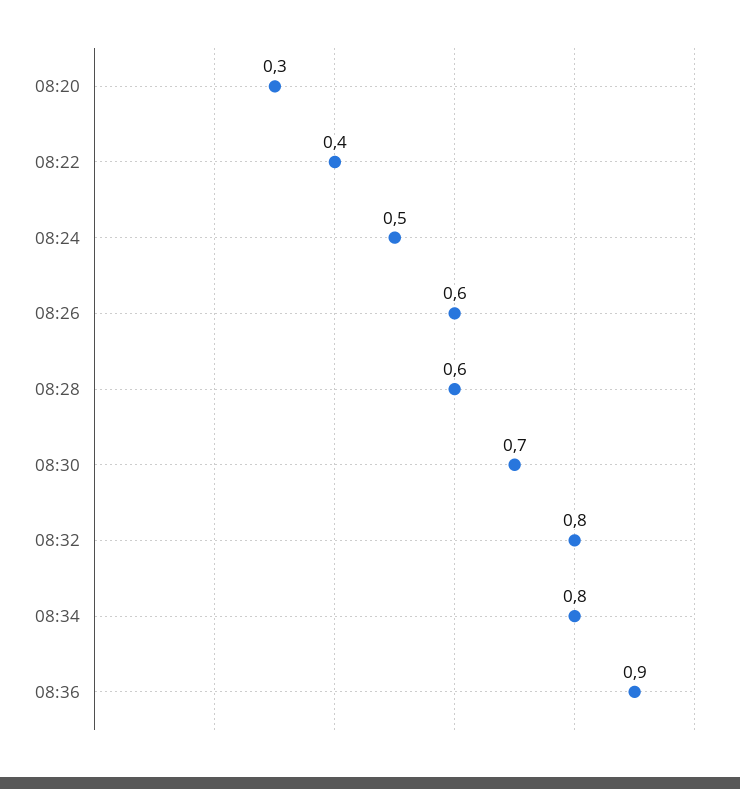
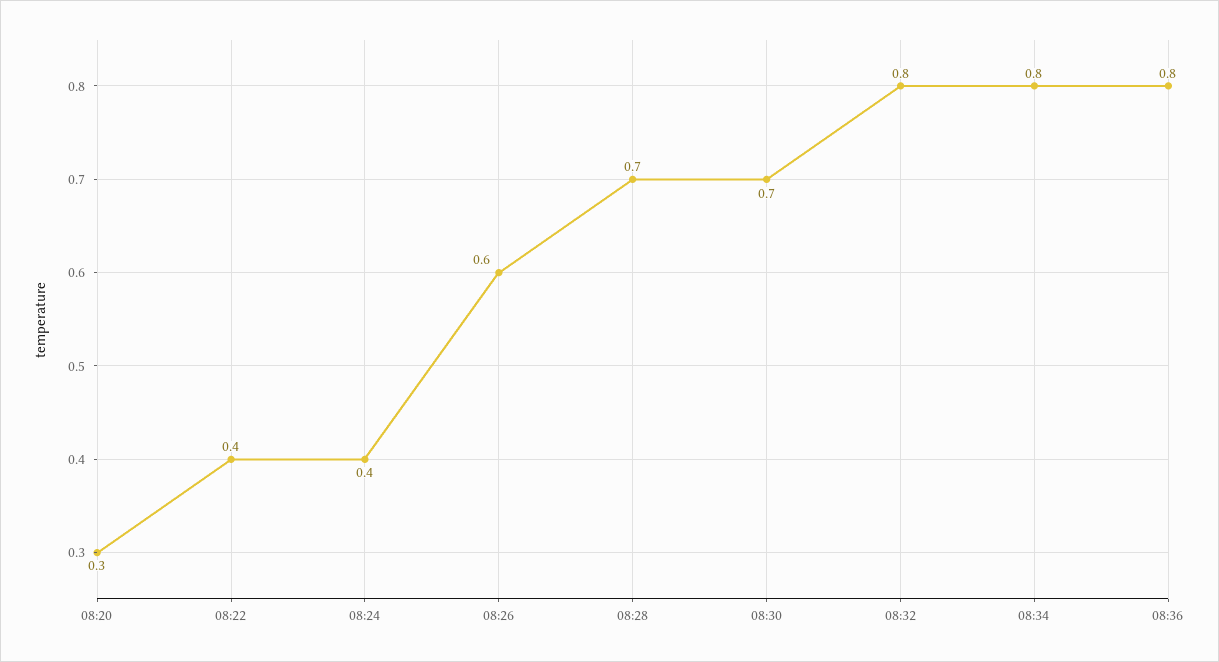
  {
    "08:20": 0.3,
    "08:22": 0.4,
-   "08:24": 0.5,
+   "08:24": 0.4,
    "08:26": 0.6,
-   "08:28": 0.6,
+   "08:28": 0.7,
    "08:30": 0.7,
    "08:32": 0.8,
    "08:34": 0.8,
-   "08:36": 0.9
+   "08:36": 0.8
  }

